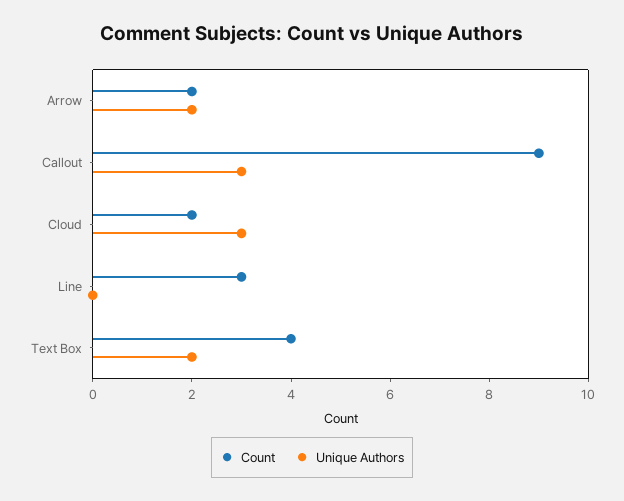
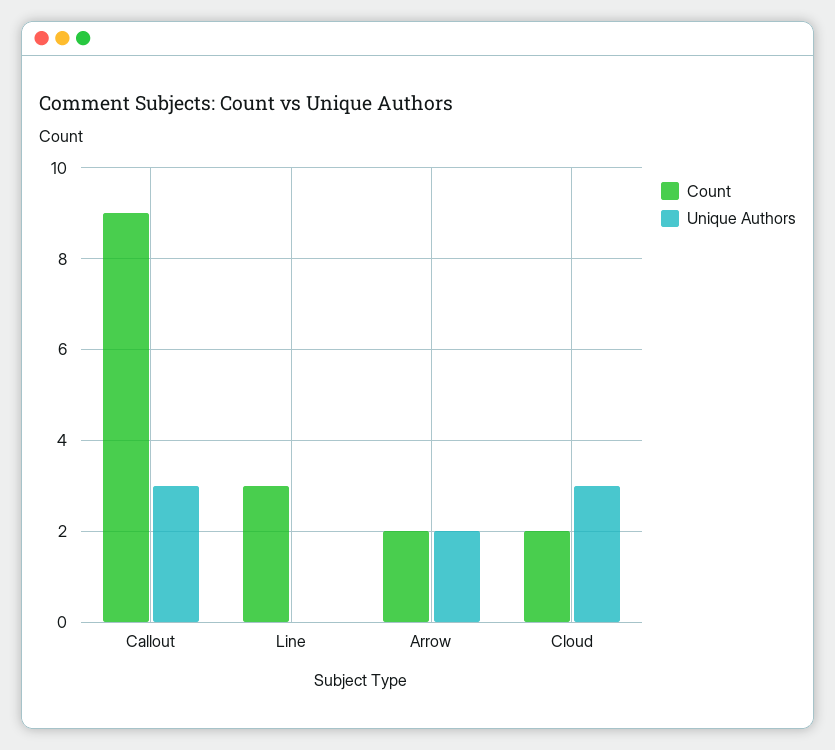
  {
    "Count": {
      "Arrow": 2,
      "Callout": 9,
      "Cloud": 2,
-     "Line": 3,
+     "Line": 3
-     "Text Box": 4
    },
    "Unique Authors": {
      "Arrow": 2,
      "Callout": 3,
      "Cloud": 3,
-     "Line": 0,
+     "Line": 0
-     "Text Box": 2
    }
  }

